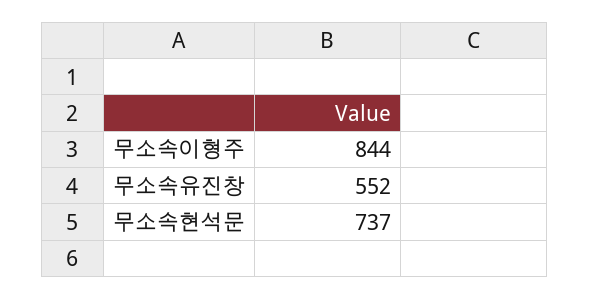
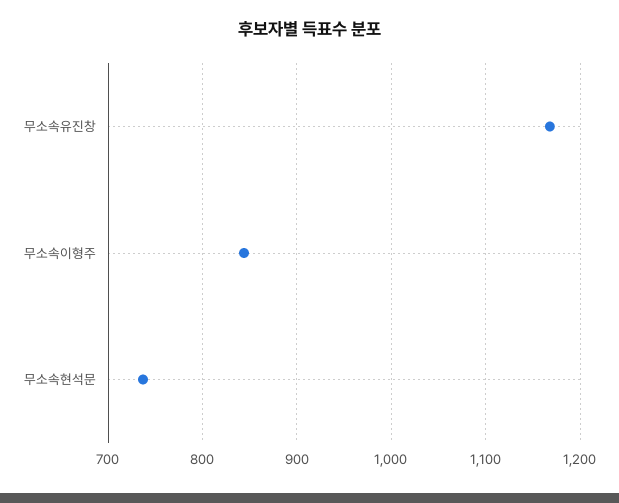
  {
    "무소속이형주": 844,
-   "무소속유진창": 552,
+   "무소속유진창": 1170,
    "무소속현석문": 737
  }

